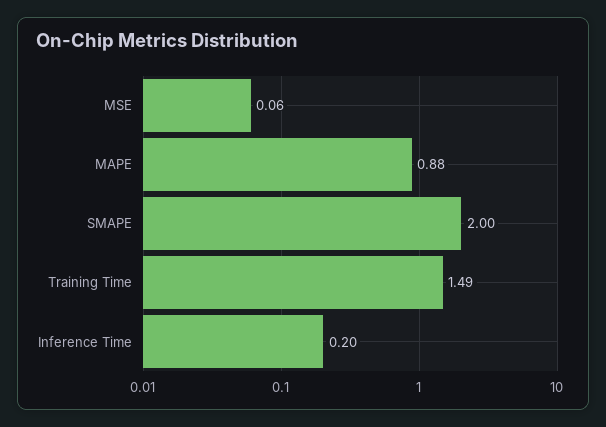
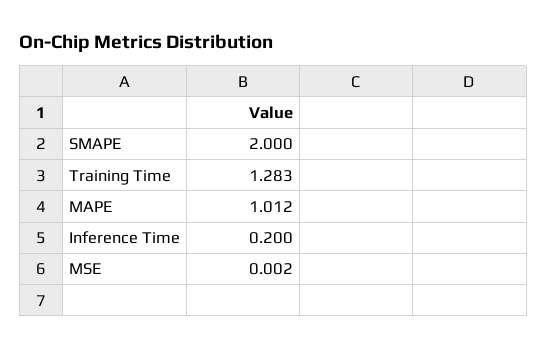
  {
-   "MSE": 0.06,
+   "MSE": 0.002,
-   "MAPE": 0.88,
+   "MAPE": 1.012,
    "SMAPE": 2,
-   "Training Time": 1.49,
+   "Training Time": 1.283,
    "Inference Time": 0.2
  }

